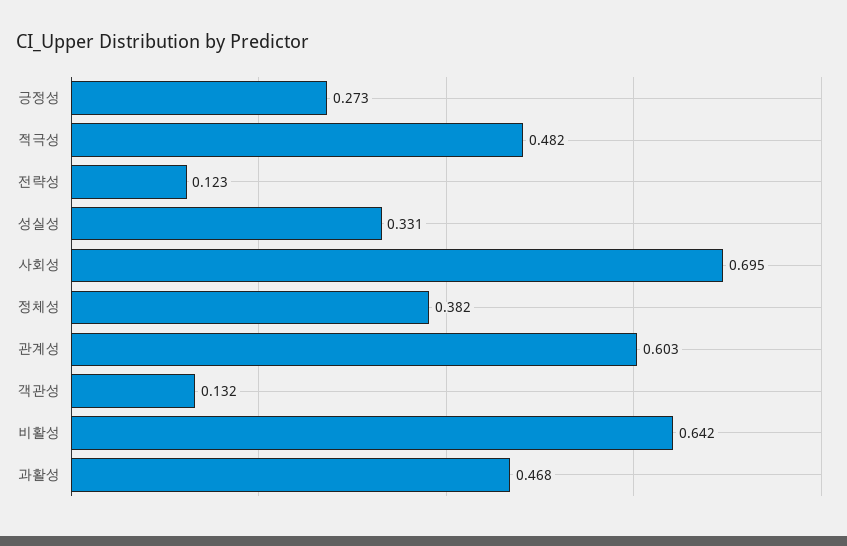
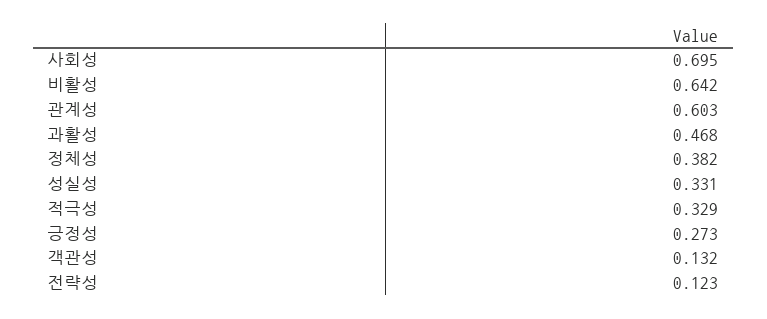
  {
    "긍정성": 0.273,
-   "적극성": 0.482,
+   "적극성": 0.329,
    "전략성": 0.123,
    "성실성": 0.331,
    "사회성": 0.695,
    "정체성": 0.382,
    "관계성": 0.603,
    "객관성": 0.132,
    "비활성": 0.642,
    "과활성": 0.468
  }

